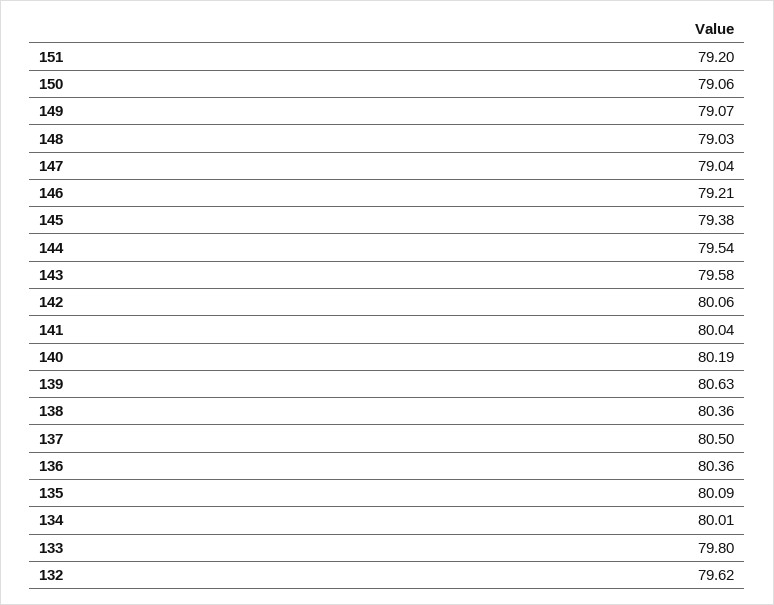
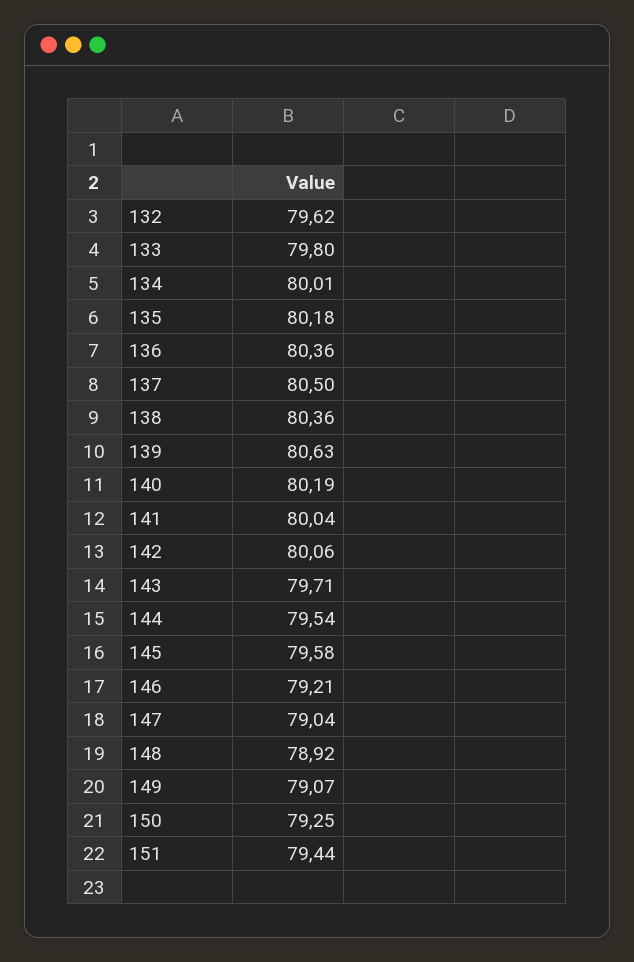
  {
-   "151": 79.2,
+   "151": 79.44,
-   "150": 79.06,
+   "150": 79.25,
    "149": 79.07,
-   "148": 79.03,
+   "148": 78.92,
    "147": 79.04,
    "146": 79.21,
-   "145": 79.38,
+   "145": 79.58,
    "144": 79.54,
-   "143": 79.58,
+   "143": 79.71,
    "142": 80.06,
    "141": 80.04,
    "140": 80.19,
    "139": 80.63,
    "138": 80.36,
    "137": 80.5,
    "136": 80.36,
-   "135": 80.09,
+   "135": 80.18,
    "134": 80.01,
    "133": 79.8,
    "132": 79.62
  }

